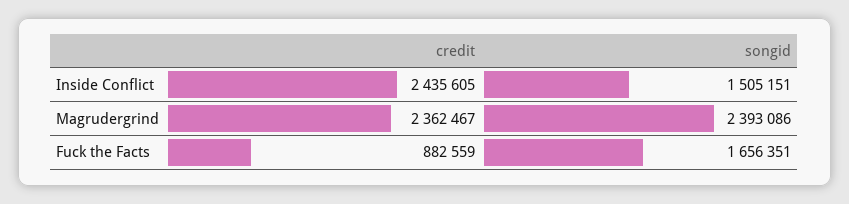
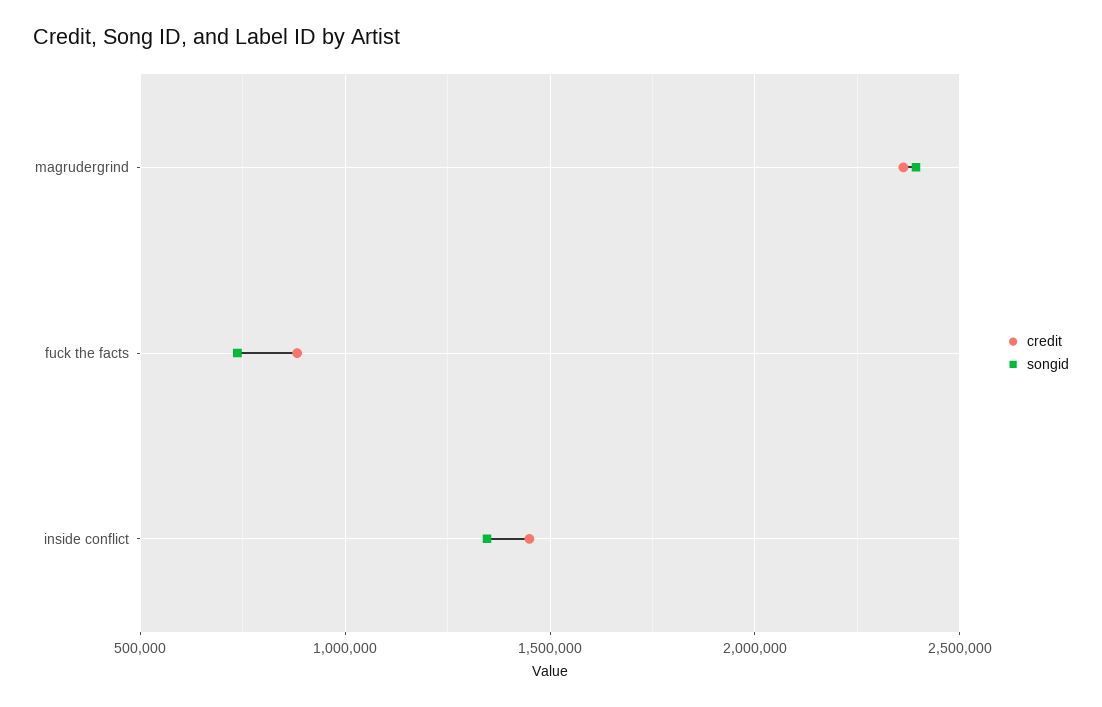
  {
    "credit": {
-     "Inside Conflict": 2435605,
+     "Inside Conflict": 1450000,
      "Magrudergrind": 2362467,
      "Fuck the Facts": 882559
    },
    "songid": {
-     "Inside Conflict": 1505151,
+     "Inside Conflict": 1350000,
      "Magrudergrind": 2393086,
-     "Fuck the Facts": 1656351
+     "Fuck the Facts": 750000
    }
  }

